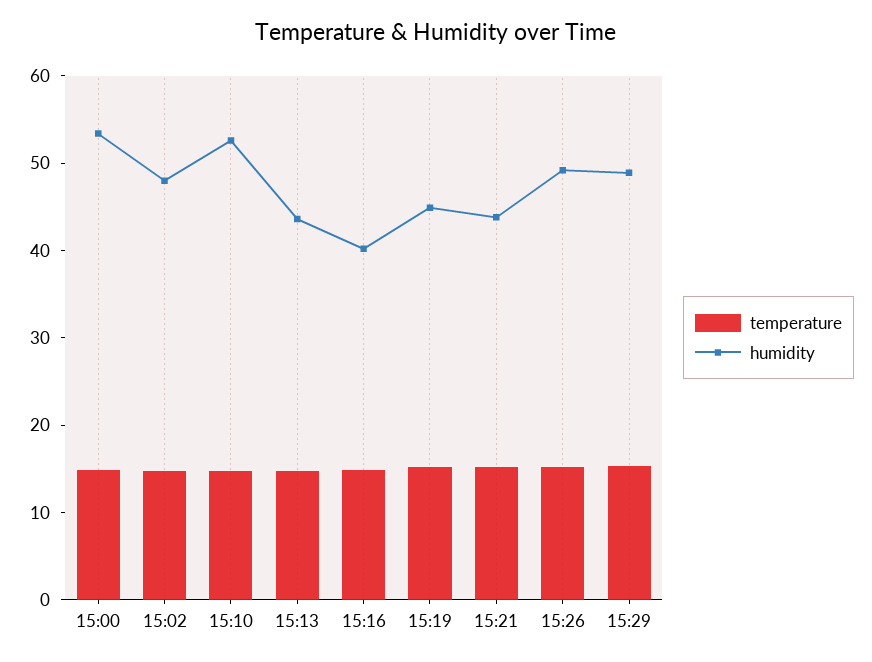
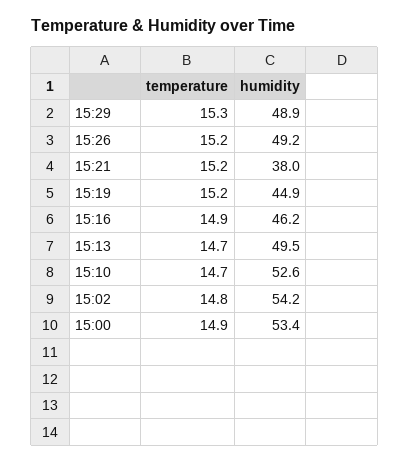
  {
    "temperature": {
      "15:00": 14.9,
      "15:02": 14.8,
      "15:10": 14.7,
      "15:13": 14.7,
      "15:16": 14.9,
      "15:19": 15.2,
      "15:21": 15.2,
      "15:26": 15.2,
      "15:29": 15.3
    },
    "humidity": {
      "15:00": 53.4,
-     "15:02": 48,
+     "15:02": 54.2,
      "15:10": 52.6,
-     "15:13": 44,
+     "15:13": 49.5,
-     "15:16": 40,
+     "15:16": 46.2,
      "15:19": 44.9,
-     "15:21": 44,
+     "15:21": 38,
      "15:26": 49.2,
      "15:29": 48.9
    }
  }

